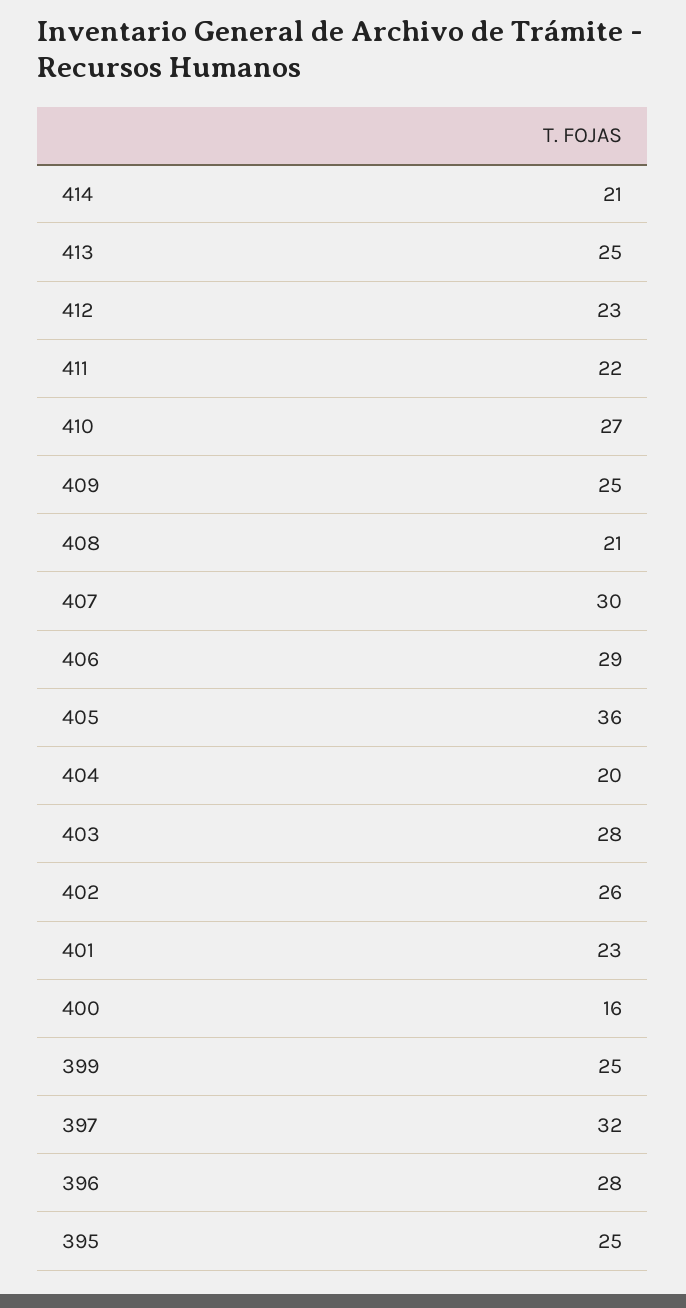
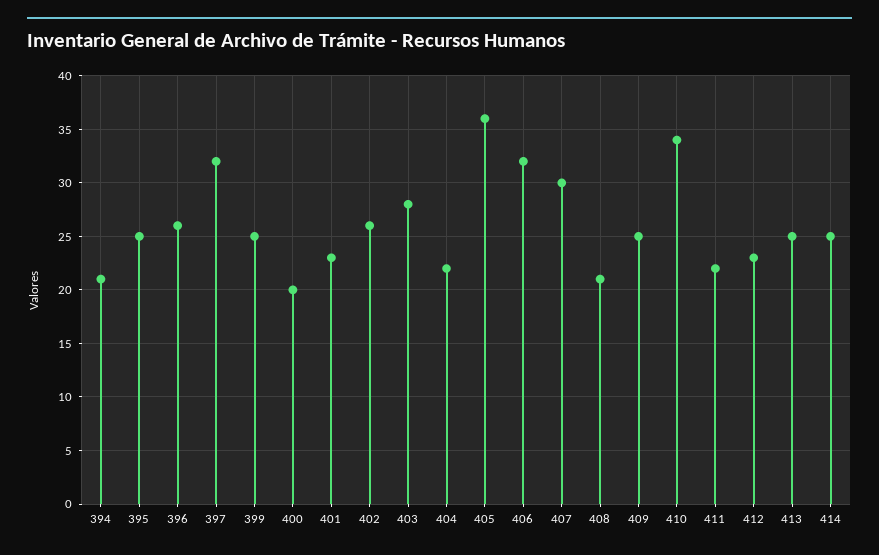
  {
-   "414": 21,
+   "414": 25,
    "413": 25,
    "412": 23,
    "411": 22,
-   "410": 27,
+   "410": 34,
    "409": 25,
    "408": 21,
    "407": 30,
-   "406": 29,
+   "406": 32,
    "405": 36,
-   "404": 20,
+   "404": 22,
    "403": 28,
    "402": 26,
    "401": 23,
-   "400": 16,
+   "400": 20,
    "399": 25,
    "397": 32,
-   "396": 28,
+   "396": 26,
-   "395": 25
+   "395": 25,
+   "394": 21
  }

